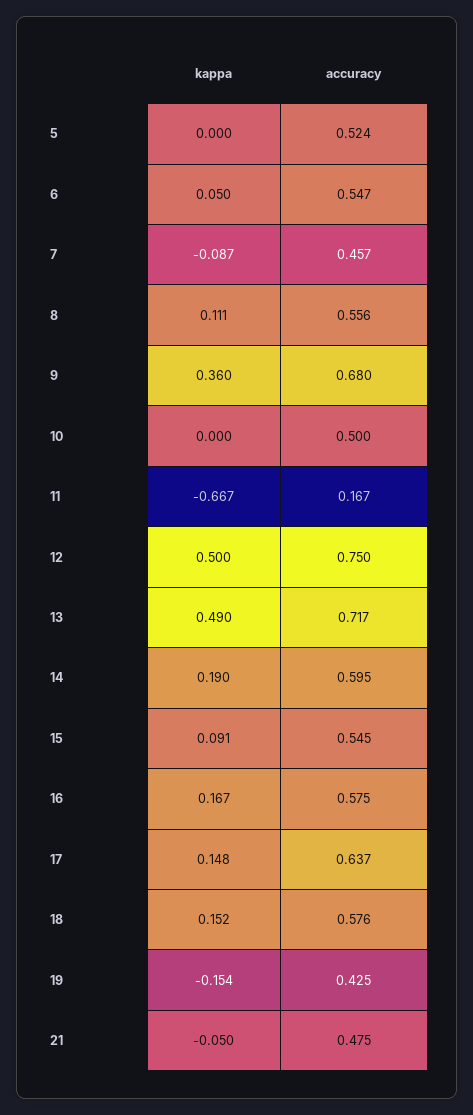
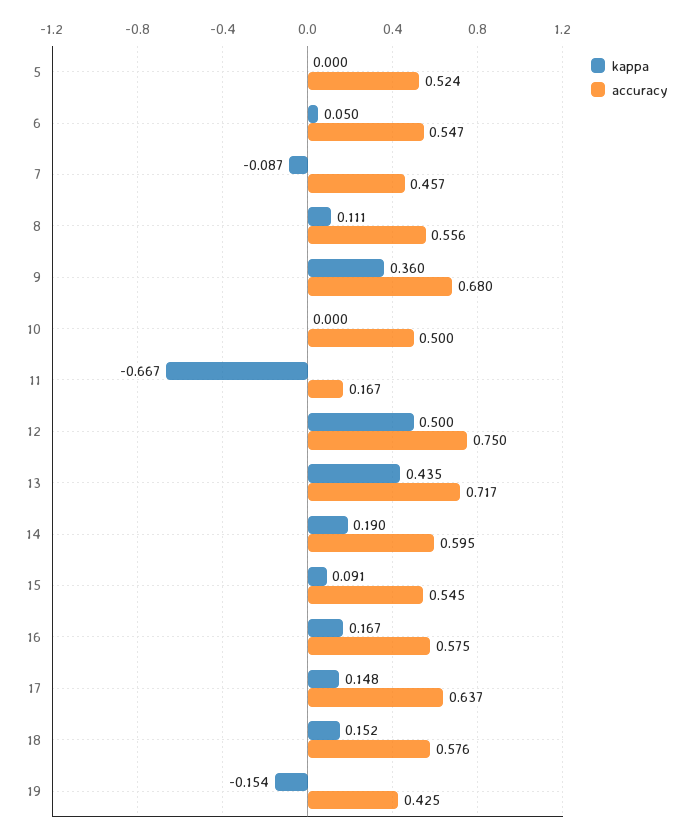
  {
    "kappa": {
      "5": 0,
      "6": 0.05,
      "7": -0.087,
      "8": 0.111,
      "9": 0.36,
      "10": 0,
      "11": -0.667,
      "12": 0.5,
-     "13": 0.49,
+     "13": 0.435,
      "14": 0.19,
      "15": 0.091,
      "16": 0.167,
      "17": 0.148,
      "18": 0.152,
-     "19": -0.154,
+     "19": -0.154
-     "21": -0.05
    },
    "accuracy": {
      "5": 0.524,
      "6": 0.547,
      "7": 0.457,
      "8": 0.556,
      "9": 0.68,
      "10": 0.5,
      "11": 0.167,
      "12": 0.75,
      "13": 0.717,
      "14": 0.595,
      "15": 0.545,
      "16": 0.575,
      "17": 0.637,
      "18": 0.576,
-     "19": 0.425,
+     "19": 0.425
-     "21": 0.475
    }
  }

